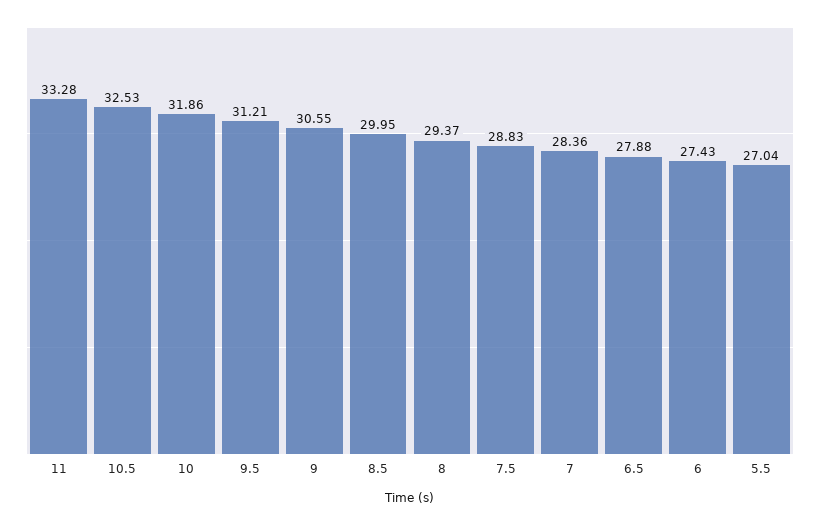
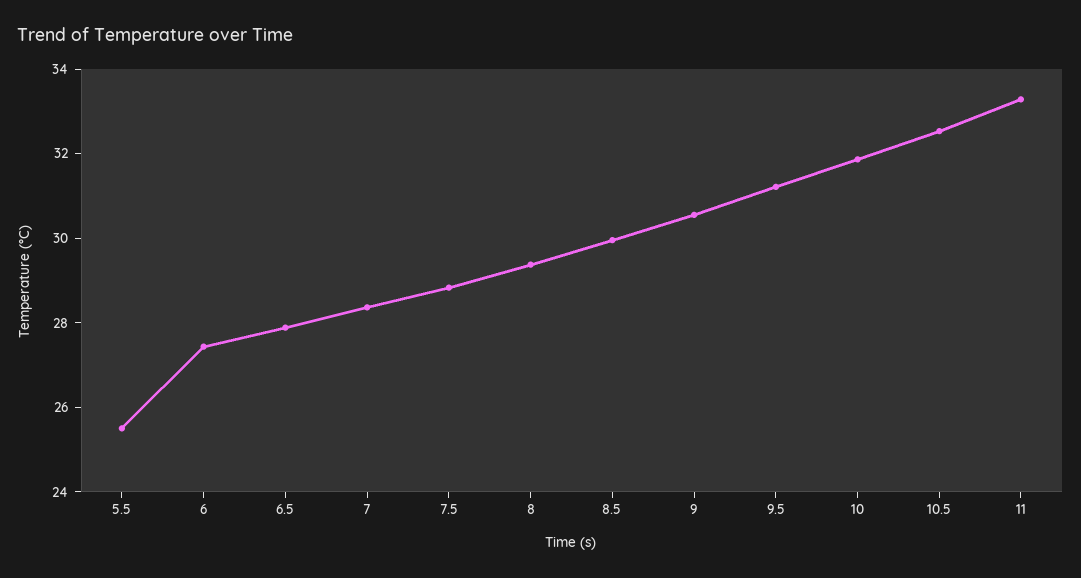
  {
    "11": 33.28,
    "10.5": 32.53,
    "10": 31.86,
    "9.5": 31.21,
    "9": 30.55,
    "8.5": 29.95,
    "8": 29.37,
    "7.5": 28.83,
    "7": 28.36,
    "6.5": 27.88,
    "6": 27.43,
-   "5.5": 27.04
+   "5.5": 25.5
  }

